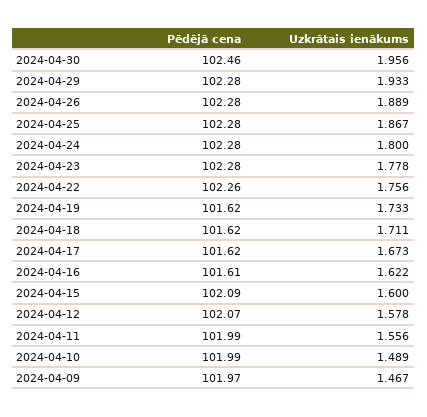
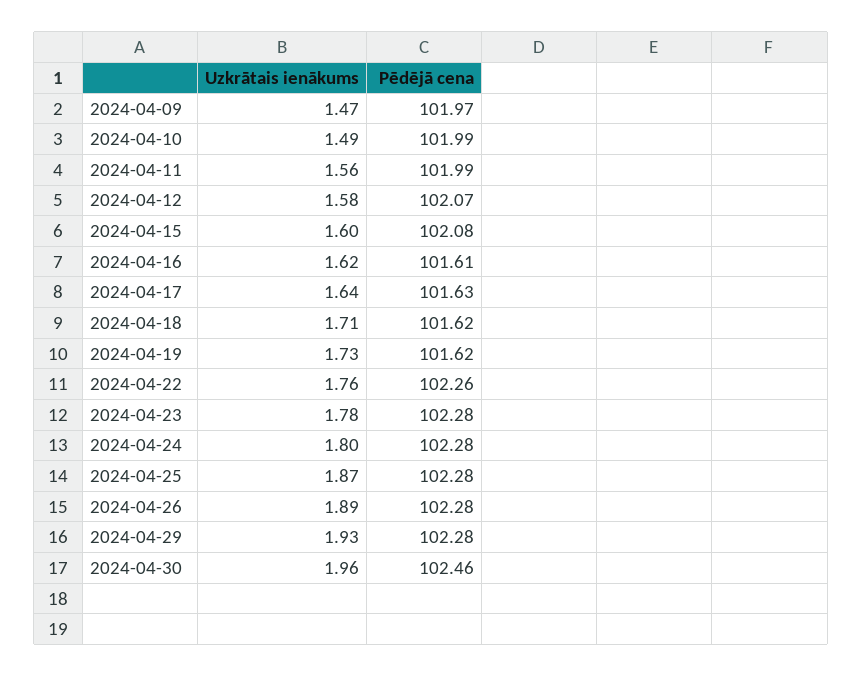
  {
    "Pēdējā cena": {
      "2024-04-30": 102.46,
      "2024-04-29": 102.28,
      "2024-04-26": 102.28,
      "2024-04-25": 102.28,
      "2024-04-24": 102.28,
      "2024-04-23": 102.28,
      "2024-04-22": 102.26,
      "2024-04-19": 101.62,
      "2024-04-18": 101.62,
-     "2024-04-17": 101.62,
+     "2024-04-17": 101.63,
      "2024-04-16": 101.61,
-     "2024-04-15": 102.09,
+     "2024-04-15": 102.08,
      "2024-04-12": 102.07,
      "2024-04-11": 101.99,
      "2024-04-10": 101.99,
      "2024-04-09": 101.97
    },
    "Uzkrātais ienākums": {
      "2024-04-30": 1.956,
      "2024-04-29": 1.933,
      "2024-04-26": 1.889,
      "2024-04-25": 1.867,
      "2024-04-24": 1.8,
      "2024-04-23": 1.778,
      "2024-04-22": 1.756,
      "2024-04-19": 1.733,
      "2024-04-18": 1.711,
-     "2024-04-17": 1.673,
+     "2024-04-17": 1.64,
      "2024-04-16": 1.622,
      "2024-04-15": 1.6,
      "2024-04-12": 1.578,
      "2024-04-11": 1.556,
      "2024-04-10": 1.489,
      "2024-04-09": 1.467
    }
  }

